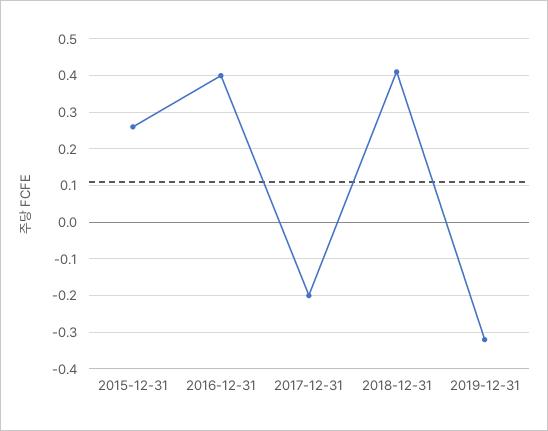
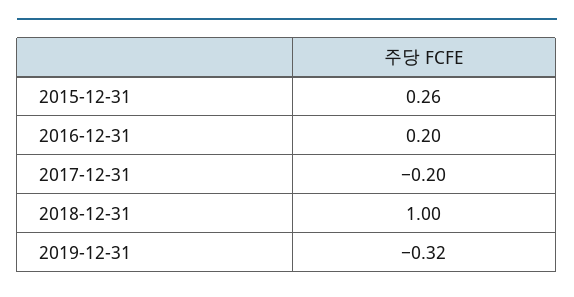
  {
    "2015-12-31": 0.26,
-   "2016-12-31": 0.4,
+   "2016-12-31": 0.2,
    "2017-12-31": -0.2,
-   "2018-12-31": 0.4,
+   "2018-12-31": 1,
    "2019-12-31": -0.32
  }

